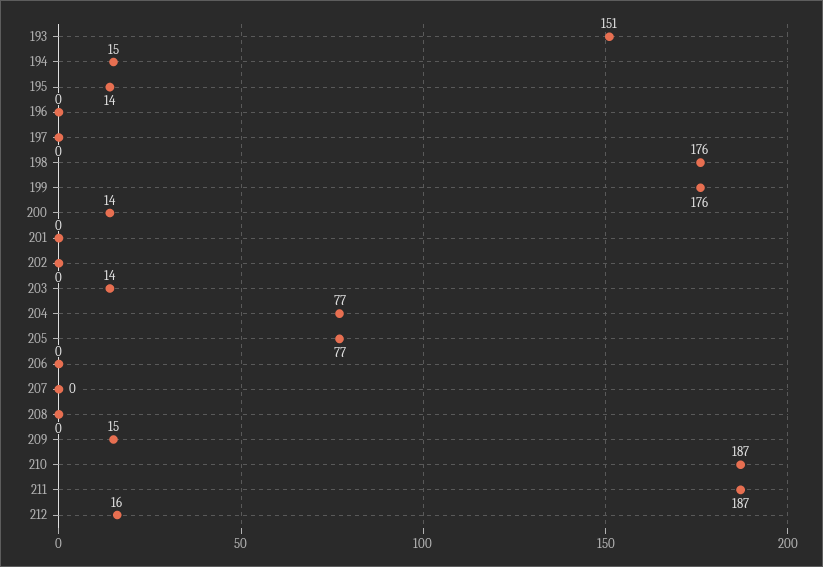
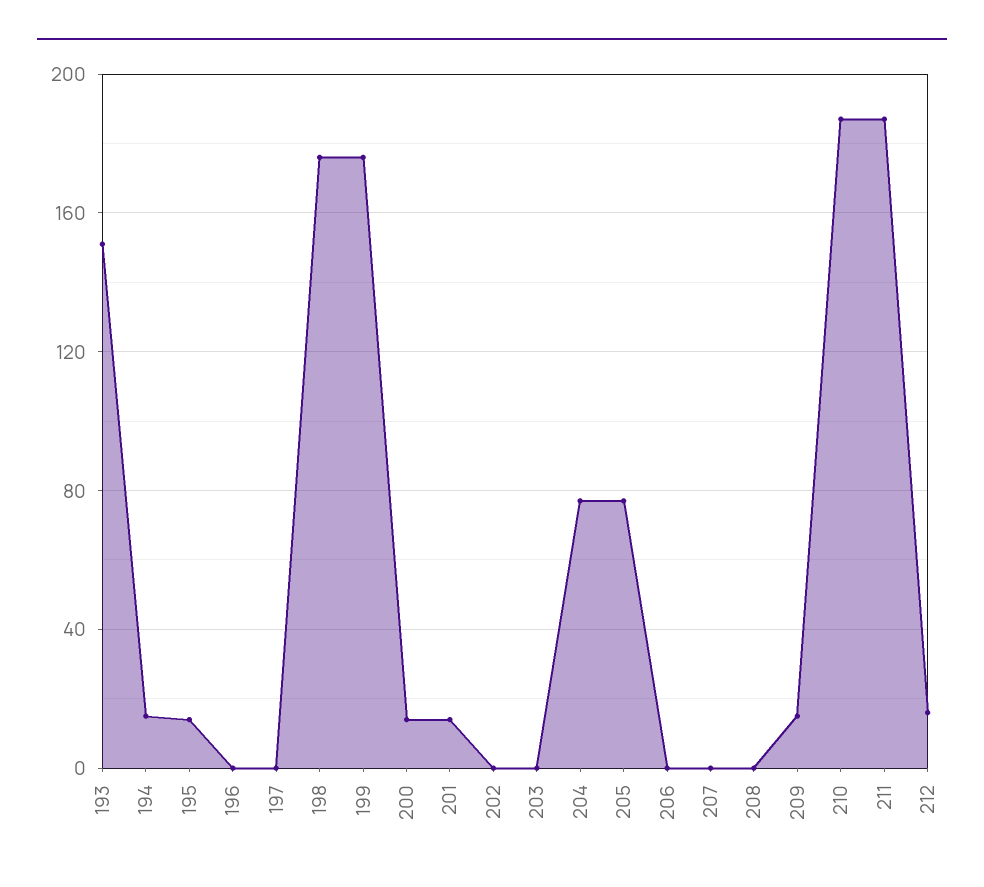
  {
    "193": 151,
    "194": 15,
    "195": 14,
    "196": 0,
    "197": 0,
    "198": 176,
    "199": 176,
    "200": 14,
-   "201": 0,
+   "201": 15,
    "202": 0,
-   "203": 14,
+   "203": 0,
    "204": 77,
    "205": 77,
    "206": 0,
    "207": 0,
    "208": 0,
    "209": 15,
    "210": 187,
    "211": 187,
    "212": 16
  }

